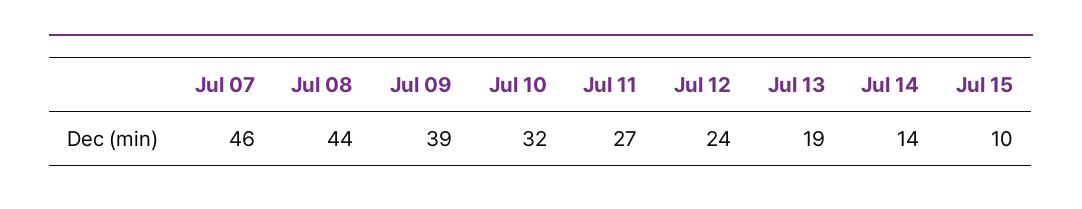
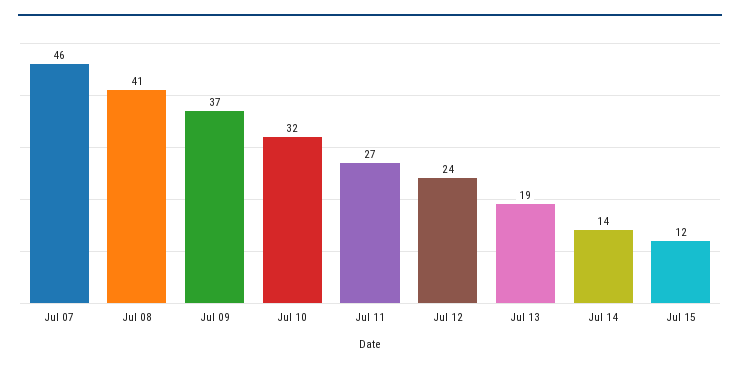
  {
    "Jul 07": 46,
-   "Jul 08": 44,
+   "Jul 08": 41,
-   "Jul 09": 39,
+   "Jul 09": 37,
    "Jul 10": 32,
    "Jul 11": 27,
    "Jul 12": 24,
    "Jul 13": 19,
    "Jul 14": 14,
-   "Jul 15": 10
+   "Jul 15": 12
  }

